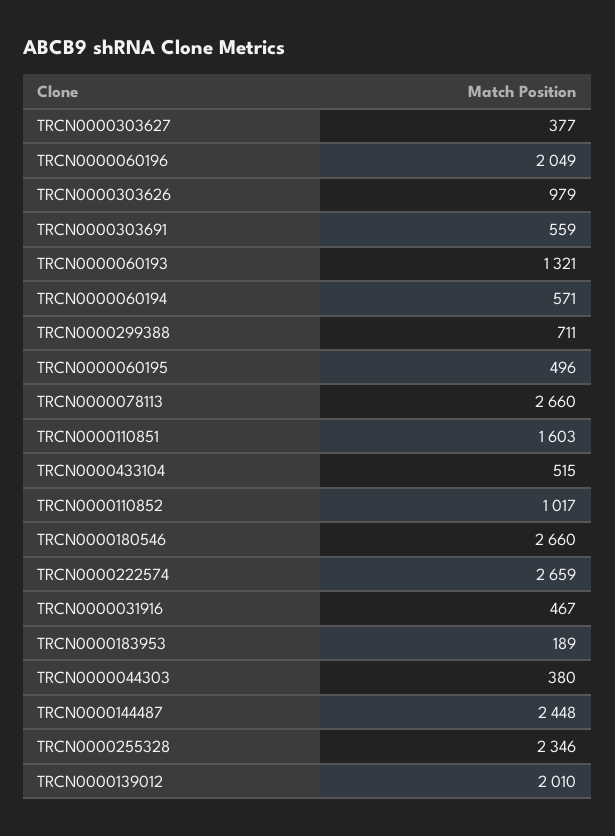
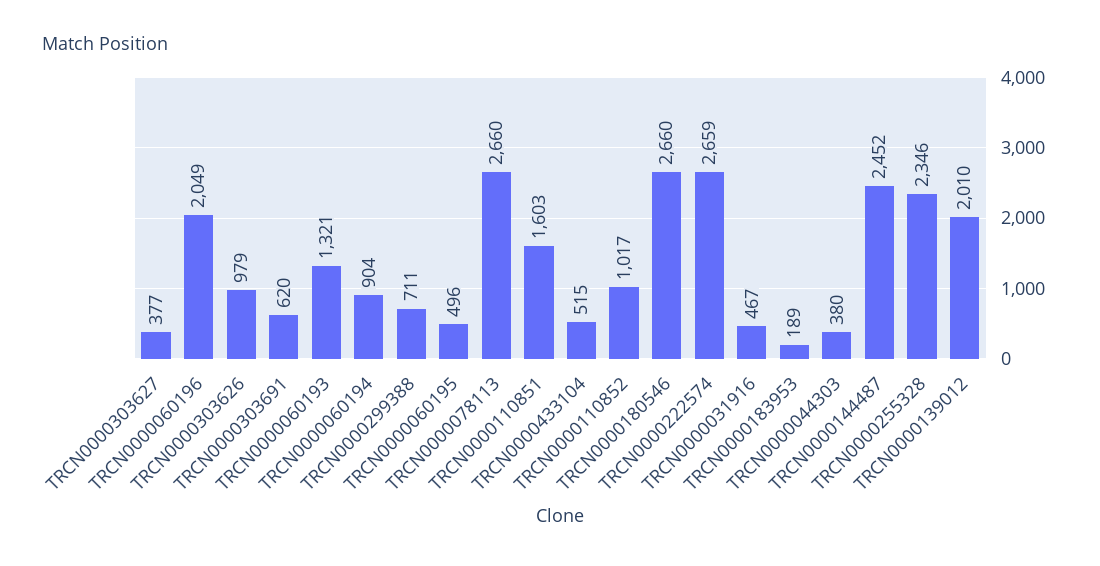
  {
    "TRCN0000303627": 377,
    "TRCN0000060196": 2049,
    "TRCN0000303626": 979,
-   "TRCN0000303691": 559,
+   "TRCN0000303691": 620,
    "TRCN0000060193": 1321,
-   "TRCN0000060194": 571,
+   "TRCN0000060194": 904,
    "TRCN0000299388": 711,
    "TRCN0000060195": 496,
    "TRCN0000078113": 2660,
    "TRCN0000110851": 1603,
    "TRCN0000433104": 515,
    "TRCN0000110852": 1017,
    "TRCN0000180546": 2660,
    "TRCN0000222574": 2659,
    "TRCN0000031916": 467,
    "TRCN0000183953": 189,
    "TRCN0000044303": 380,
-   "TRCN0000144487": 2448,
+   "TRCN0000144487": 2452,
    "TRCN0000255328": 2346,
    "TRCN0000139012": 2010
  }

